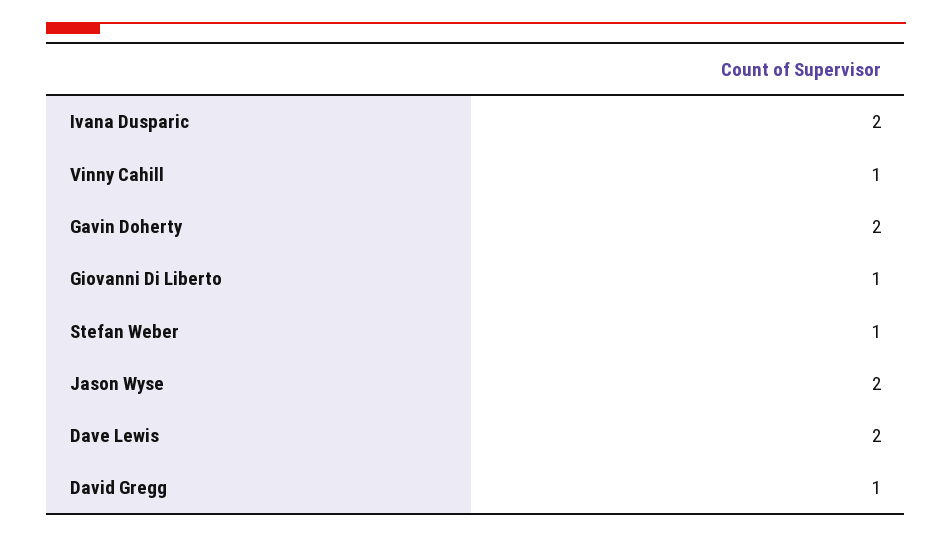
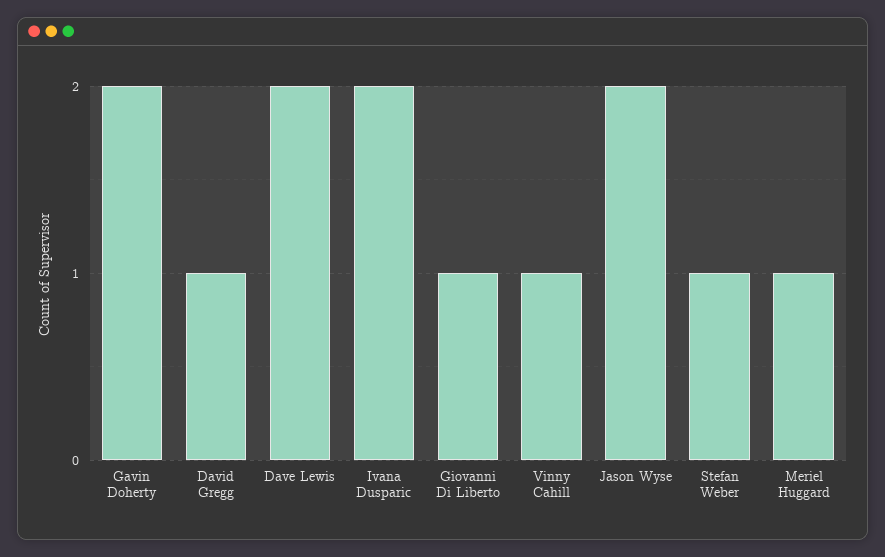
  {
    "Ivana Dusparic": 2,
    "Vinny Cahill": 1,
    "Gavin Doherty": 2,
    "Giovanni Di Liberto": 1,
    "Stefan Weber": 1,
    "Jason Wyse": 2,
    "Dave Lewis": 2,
-   "David Gregg": 1
+   "David Gregg": 1,
+   "Meriel Huggard": 1
  }

